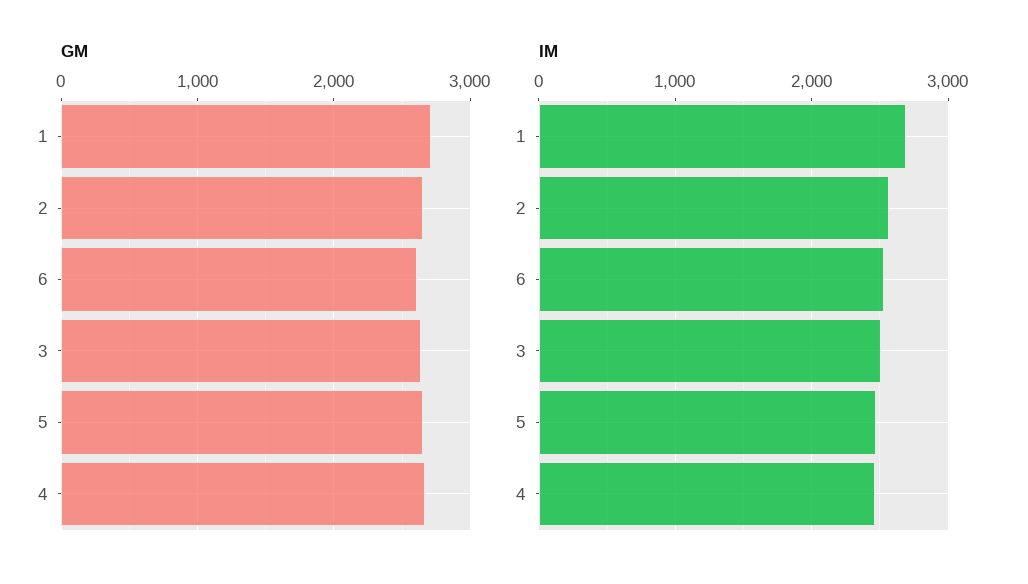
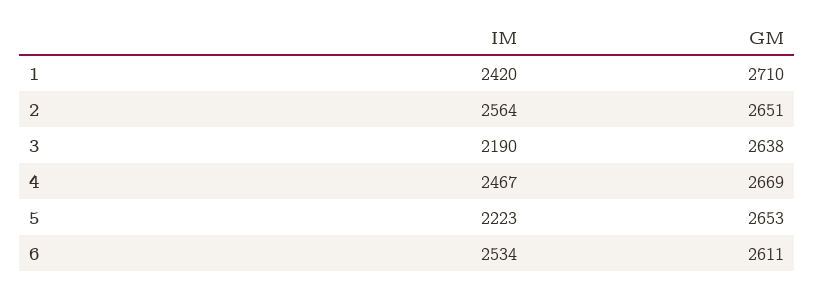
  {
    "GM": {
      "1": 2710,
      "2": 2651,
      "6": 2611,
      "3": 2638,
      "5": 2653,
      "4": 2669
    },
    "IM": {
-     "1": 2700,
+     "1": 2420,
      "2": 2564,
      "6": 2534,
-     "3": 2500,
+     "3": 2190,
-     "5": 2500,
+     "5": 2223,
      "4": 2467
    }
  }

